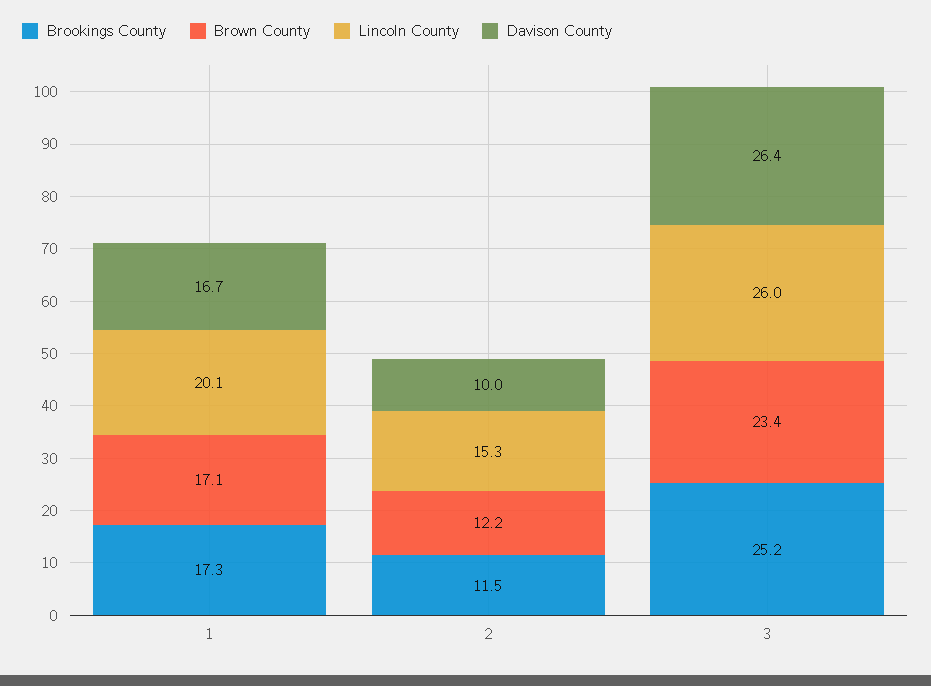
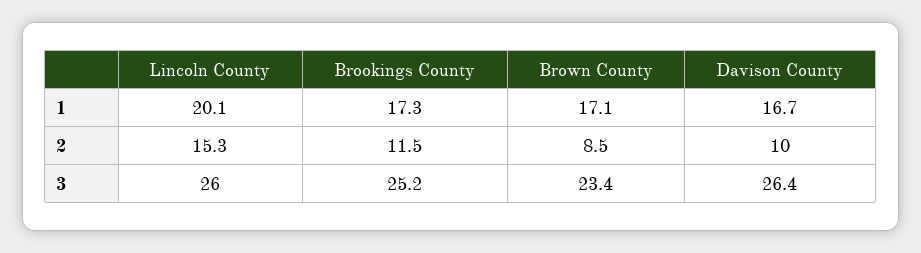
  {
    "Brookings County": {
      "1": 17.3,
      "2": 11.5,
      "3": 25.2
    },
    "Brown County": {
      "1": 17.1,
-     "2": 12.2,
+     "2": 8.5,
      "3": 23.4
    },
    "Lincoln County": {
      "1": 20.1,
      "2": 15.3,
      "3": 26
    },
    "Davison County": {
      "1": 16.7,
      "2": 10,
      "3": 26.4
    }
  }

